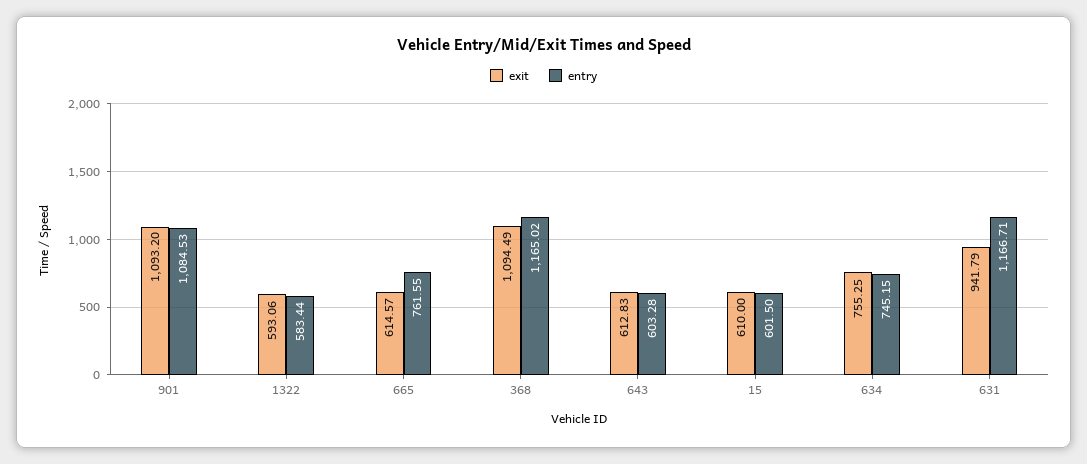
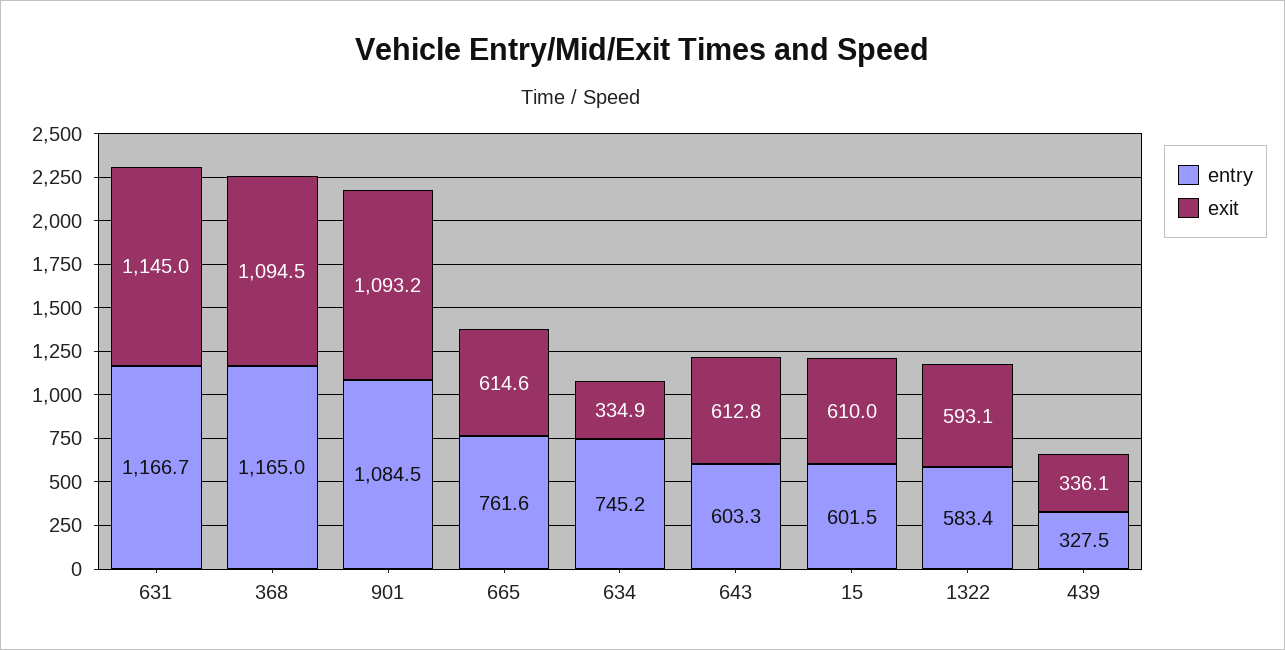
  {
    "exit": {
      "901": 1093.2,
      "1322": 593.06,
      "665": 614.57,
      "368": 1094.49,
      "643": 612.83,
      "15": 610,
-     "634": 755.25,
+     "634": 334.9,
-     "631": 941.79
+     "631": 1145,
+     "439": 336.1
    },
    "entry": {
      "901": 1084.53,
      "1322": 583.44,
      "665": 761.55,
      "368": 1165.02,
      "643": 603.28,
      "15": 601.5,
      "634": 745.15,
-     "631": 1166.71
+     "631": 1166.71,
+     "439": 327.5
    }
  }

